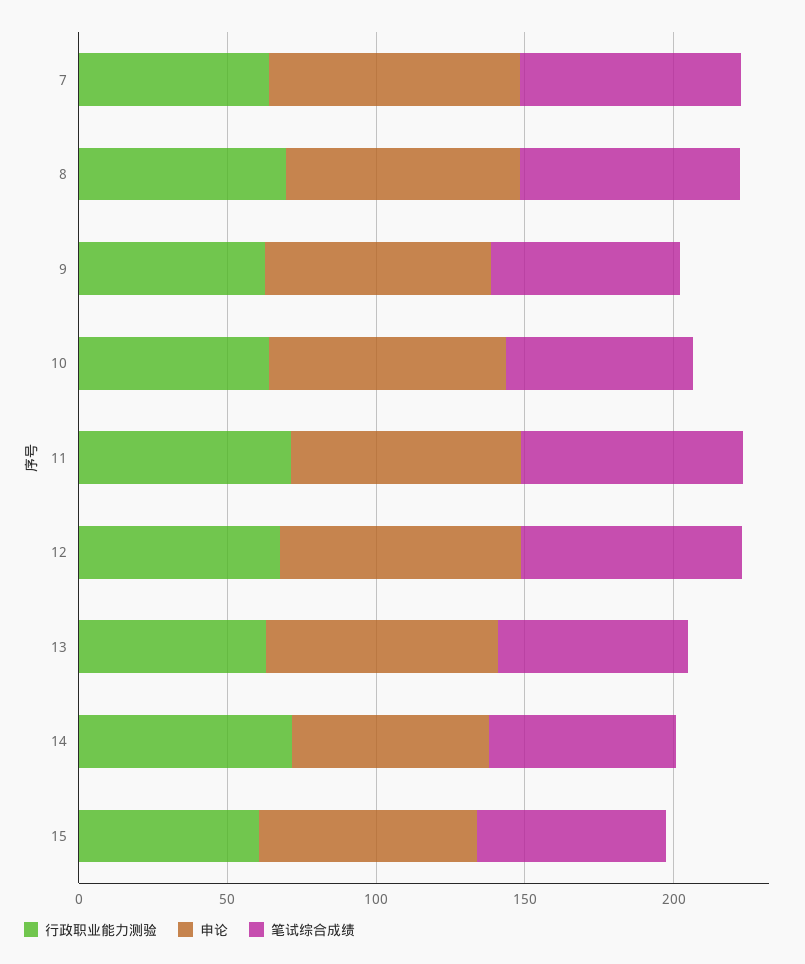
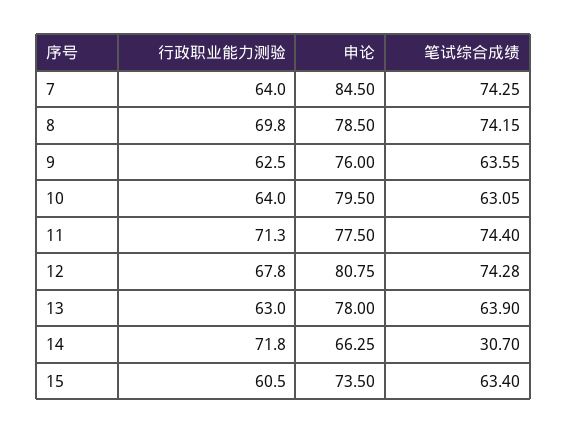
  {
    "行政职业能力测验": {
      "7": 64,
      "8": 69.8,
      "9": 62.5,
      "10": 64,
      "11": 71.3,
      "12": 67.8,
      "13": 63,
      "14": 71.8,
      "15": 60.5
    },
    "申论": {
      "7": 84.5,
      "8": 78.5,
      "9": 76,
      "10": 79.5,
      "11": 77.5,
      "12": 80.75,
      "13": 78,
      "14": 66.25,
      "15": 73.5
    },
    "笔试综合成绩": {
      "7": 74.25,
      "8": 74.15,
      "9": 63.55,
      "10": 63.05,
      "11": 74.4,
      "12": 74.28,
      "13": 63.9,
-     "14": 60,
+     "14": 30.7,
      "15": 63.4
    }
  }

